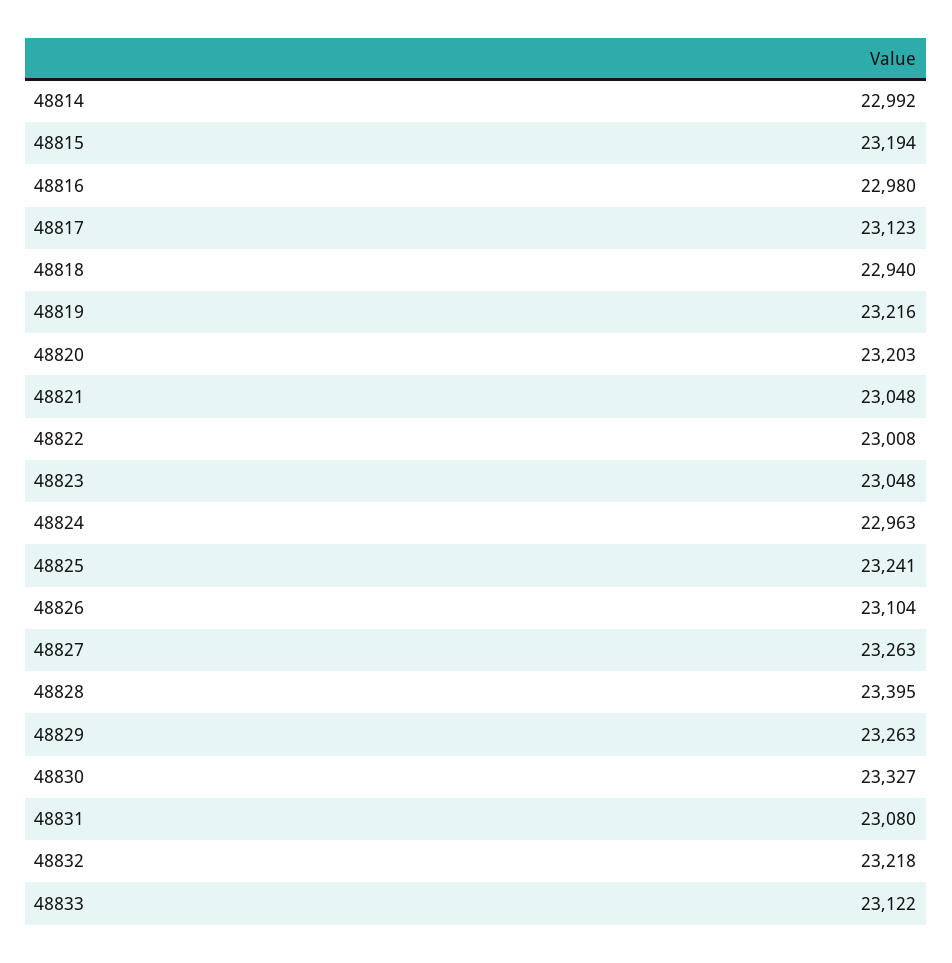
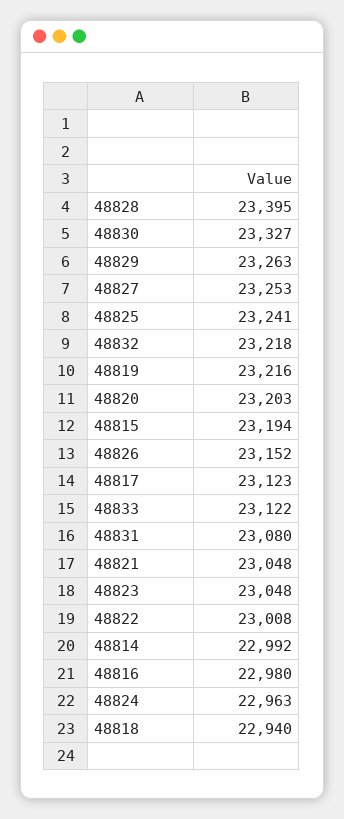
  {
    "48814": 22992,
    "48815": 23194,
    "48816": 22980,
    "48817": 23123,
    "48818": 22940,
    "48819": 23216,
    "48820": 23203,
    "48821": 23048,
    "48822": 23008,
    "48823": 23048,
    "48824": 22963,
    "48825": 23241,
-   "48826": 23104,
+   "48826": 23152,
-   "48827": 23263,
+   "48827": 23253,
    "48828": 23395,
    "48829": 23263,
    "48830": 23327,
    "48831": 23080,
    "48832": 23218,
    "48833": 23122
  }

